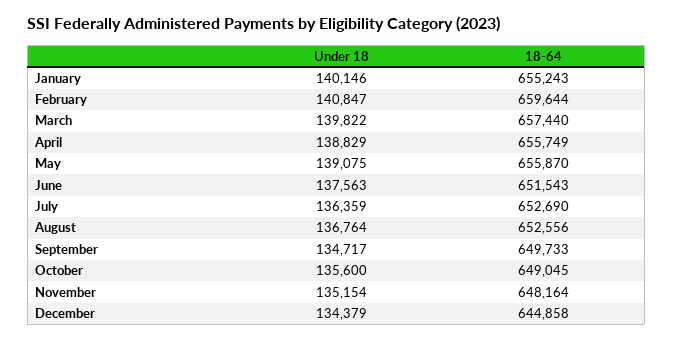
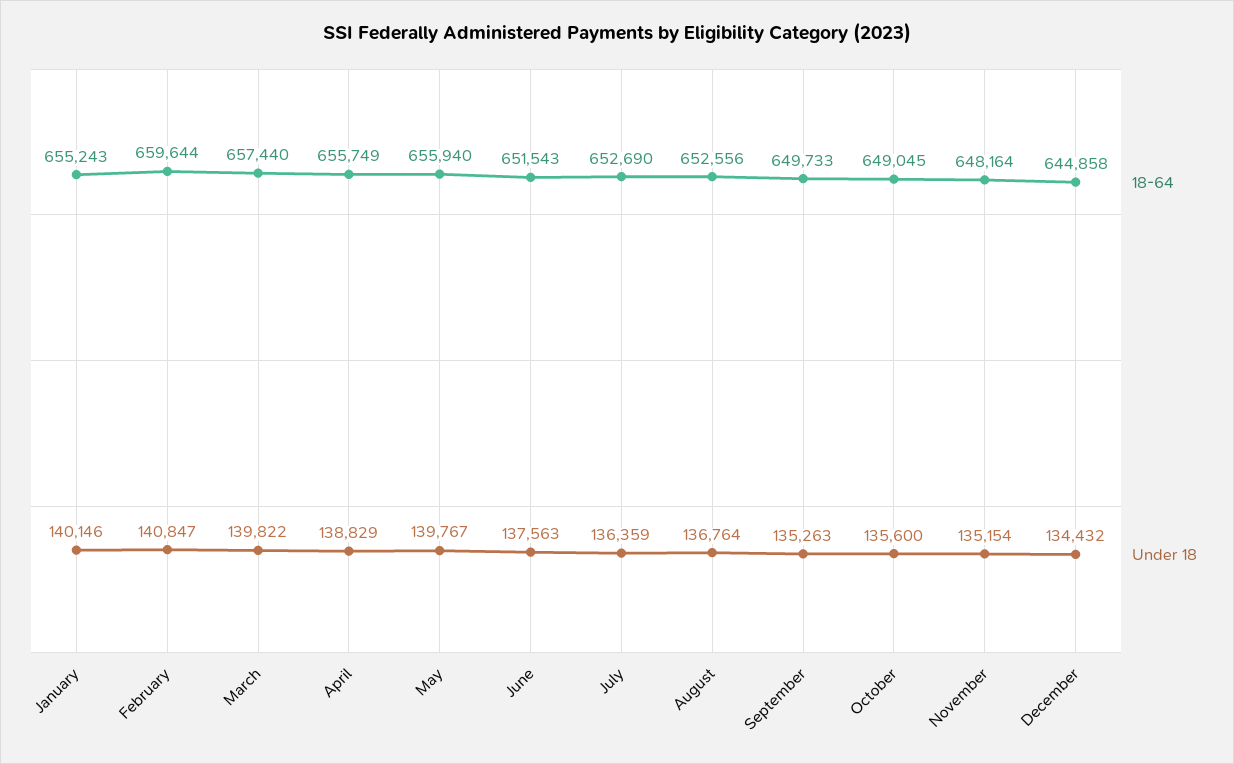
  {
    "Under 18": {
      "January": 140146,
      "February": 140847,
      "March": 139822,
      "April": 138829,
-     "May": 139075,
+     "May": 139767,
      "June": 137563,
      "July": 136359,
      "August": 136764,
-     "September": 134717,
+     "September": 135263,
      "October": 135600,
      "November": 135154,
-     "December": 134379
+     "December": 134432
    },
    "18-64": {
      "January": 655243,
      "February": 659644,
      "March": 657440,
      "April": 655749,
-     "May": 655870,
+     "May": 655940,
      "June": 651543,
      "July": 652690,
      "August": 652556,
      "September": 649733,
      "October": 649045,
      "November": 648164,
      "December": 644858
    }
  }

